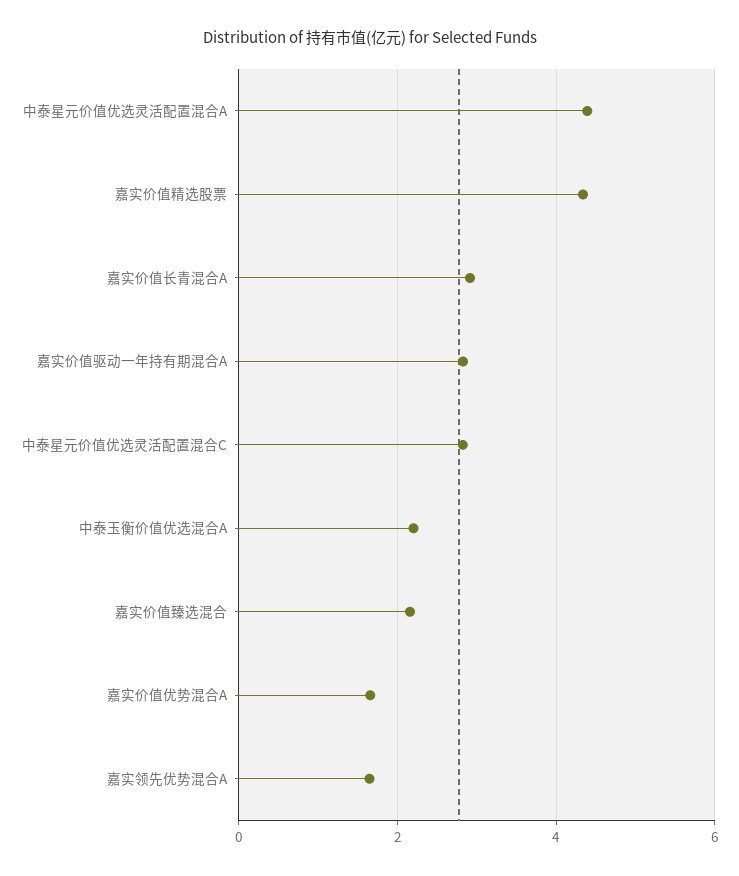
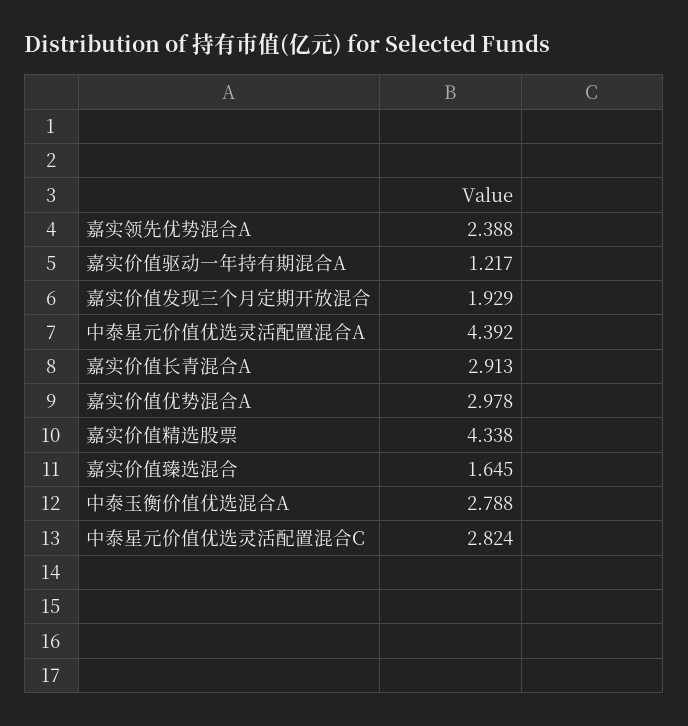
  {
    "中泰星元价值优选灵活配置混合A": 4.392,
    "嘉实价值精选股票": 4.338,
    "嘉实价值长青混合A": 2.913,
-   "嘉实价值驱动一年持有期混合A": 2.8,
+   "嘉实价值驱动一年持有期混合A": 1.217,
    "中泰星元价值优选灵活配置混合C": 2.824,
-   "中泰玉衡价值优选混合A": 2.2,
+   "中泰玉衡价值优选混合A": 2.788,
-   "嘉实价值臻选混合": 2.2,
+   "嘉实价值臻选混合": 1.645,
-   "嘉实价值优势混合A": 1.6,
+   "嘉实价值优势混合A": 2.978,
-   "嘉实领先优势混合A": 1.6
+   "嘉实领先优势混合A": 2.388,
+   "嘉实价值发现三个月定期开放混合": 1.929
  }

